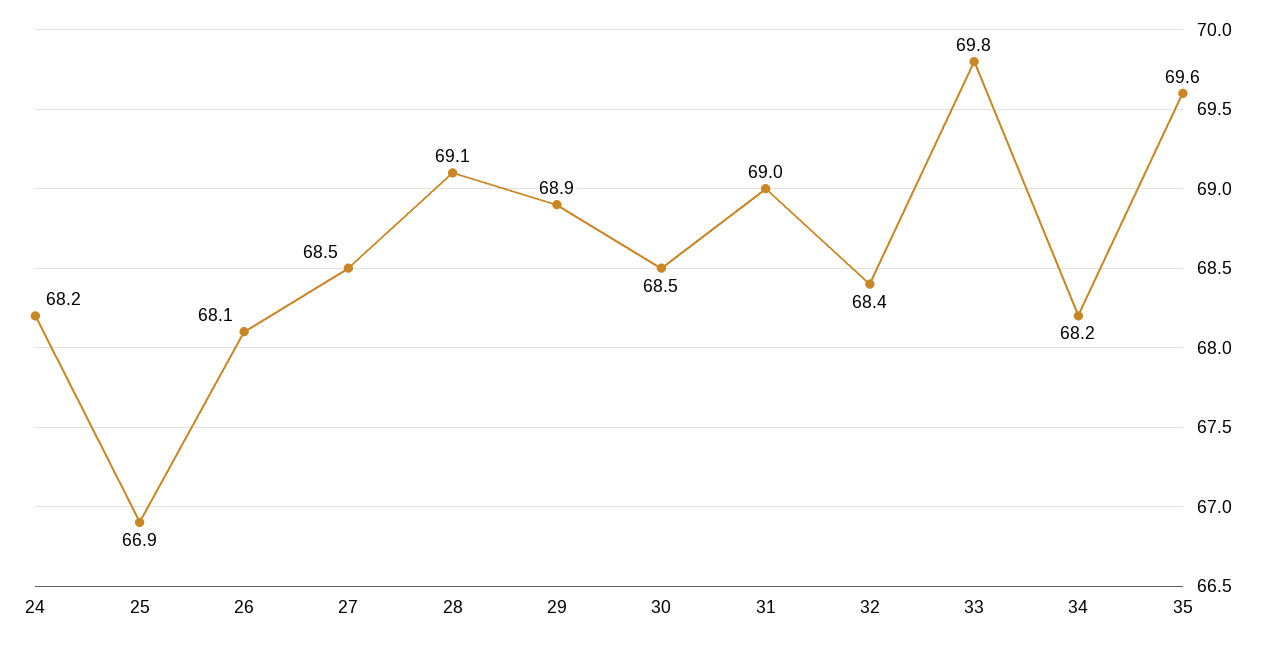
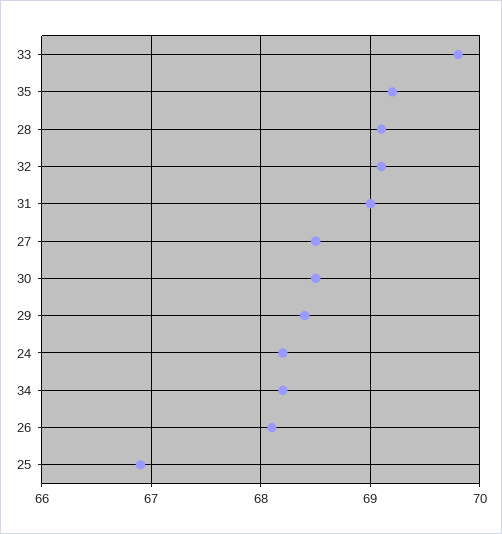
  {
    "24": 68.2,
    "25": 66.9,
    "26": 68.1,
    "27": 68.5,
    "28": 69.1,
-   "29": 68.9,
+   "29": 68.4,
    "30": 68.5,
    "31": 69,
-   "32": 68.4,
+   "32": 69.1,
    "33": 69.8,
    "34": 68.2,
-   "35": 69.6
+   "35": 69.2
  }

